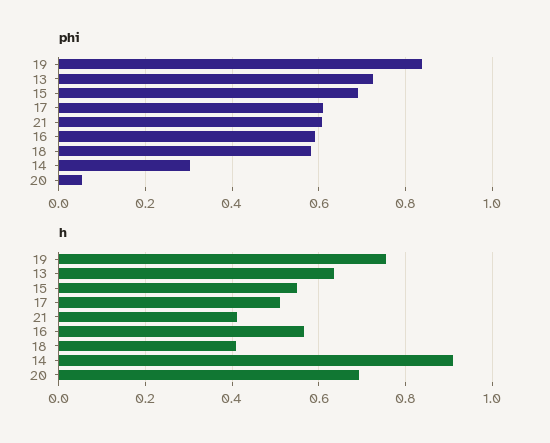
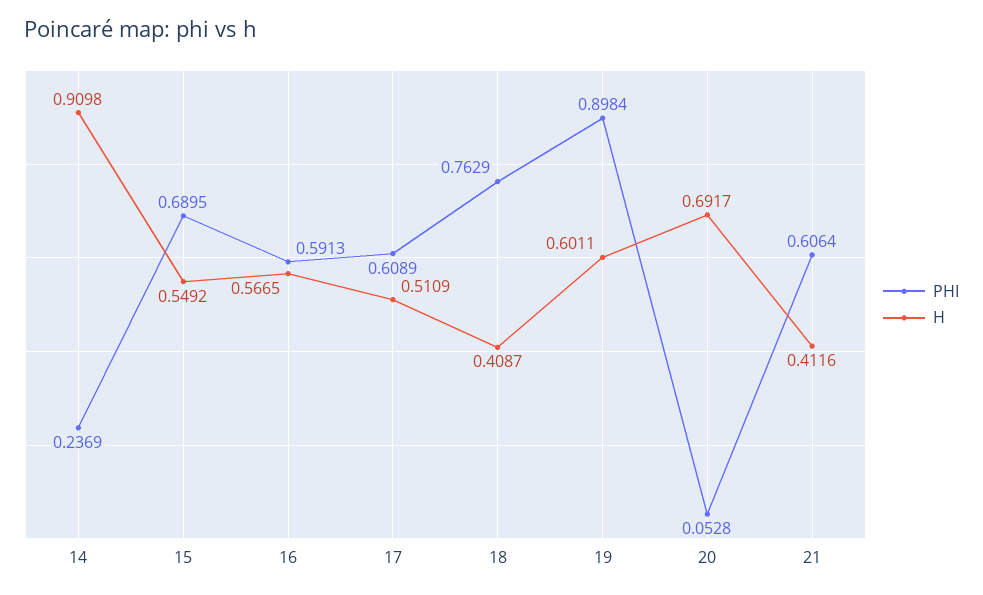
  {
    "phi": {
-     "19": 0.84,
+     "19": 0.8984,
-     "13": 0.72,
      "15": 0.6895,
      "17": 0.6089,
      "21": 0.6064,
      "16": 0.5913,
-     "18": 0.58,
+     "18": 0.7629,
-     "14": 0.3,
+     "14": 0.2369,
      "20": 0.0528
    },
    "h": {
-     "19": 0.76,
+     "19": 0.6011,
-     "13": 0.64,
      "15": 0.5492,
      "17": 0.5109,
      "21": 0.4116,
      "16": 0.5665,
      "18": 0.4087,
      "14": 0.9098,
      "20": 0.6917
    }
  }

